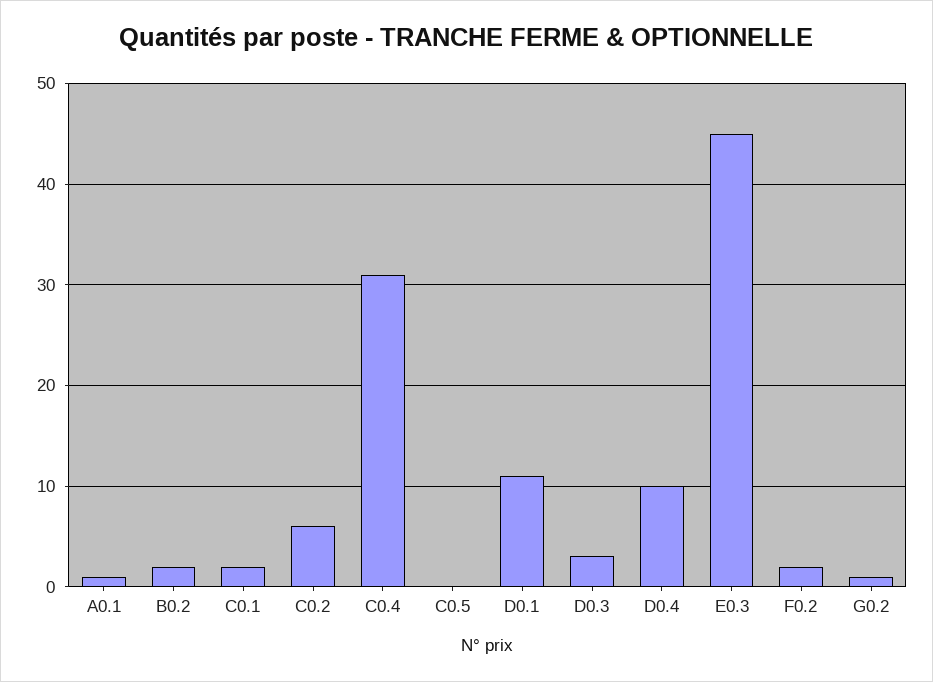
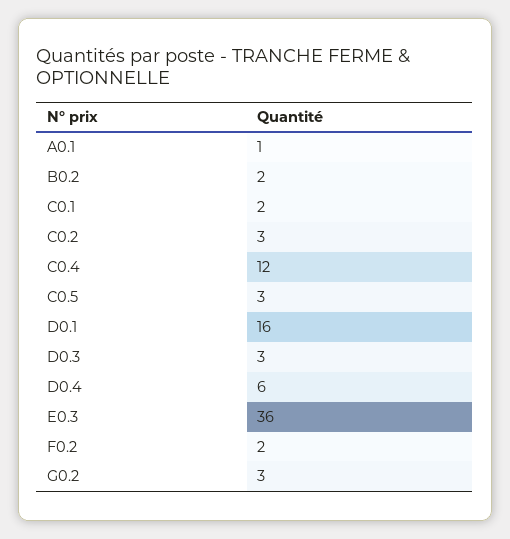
  {
    "A0.1": 1,
    "B0.2": 2,
    "C0.1": 2,
-   "C0.2": 6,
+   "C0.2": 3,
-   "C0.4": 31,
+   "C0.4": 12,
-   "C0.5": 0,
+   "C0.5": 3,
-   "D0.1": 11,
+   "D0.1": 16,
    "D0.3": 3,
-   "D0.4": 10,
+   "D0.4": 6,
-   "E0.3": 45,
+   "E0.3": 36,
    "F0.2": 2,
-   "G0.2": 1
+   "G0.2": 3
  }

